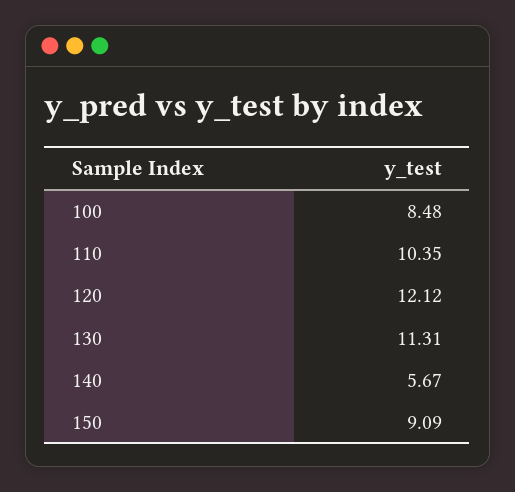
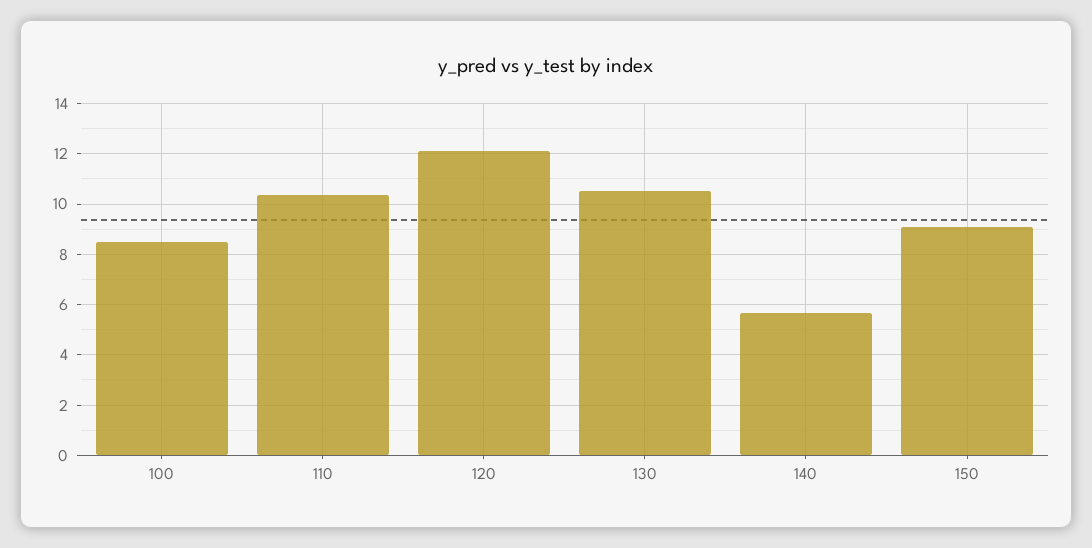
  {
    "100": 8.48,
    "110": 10.35,
    "120": 12.12,
-   "130": 11.31,
+   "130": 10.5,
    "140": 5.67,
    "150": 9.09
  }

